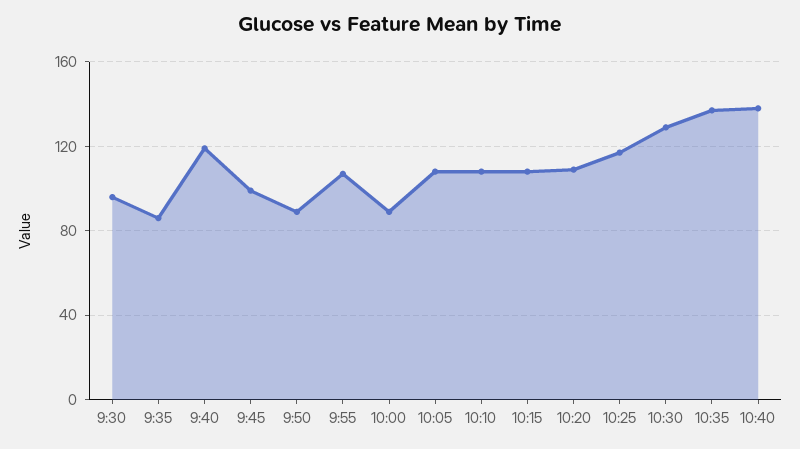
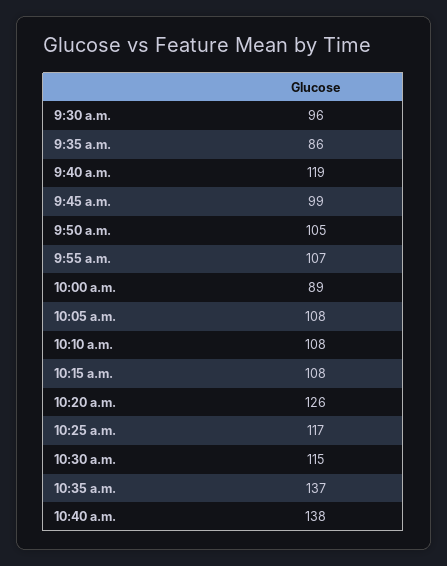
  {
    "9:30": 96,
    "9:35": 86,
    "9:40": 119,
    "9:45": 99,
-   "9:50": 90,
+   "9:50": 105,
    "9:55": 107,
    "10:00": 89,
    "10:05": 108,
    "10:10": 108,
    "10:15": 108,
-   "10:20": 110,
+   "10:20": 126,
    "10:25": 117,
-   "10:30": 130,
+   "10:30": 115,
    "10:35": 137,
    "10:40": 138
  }

